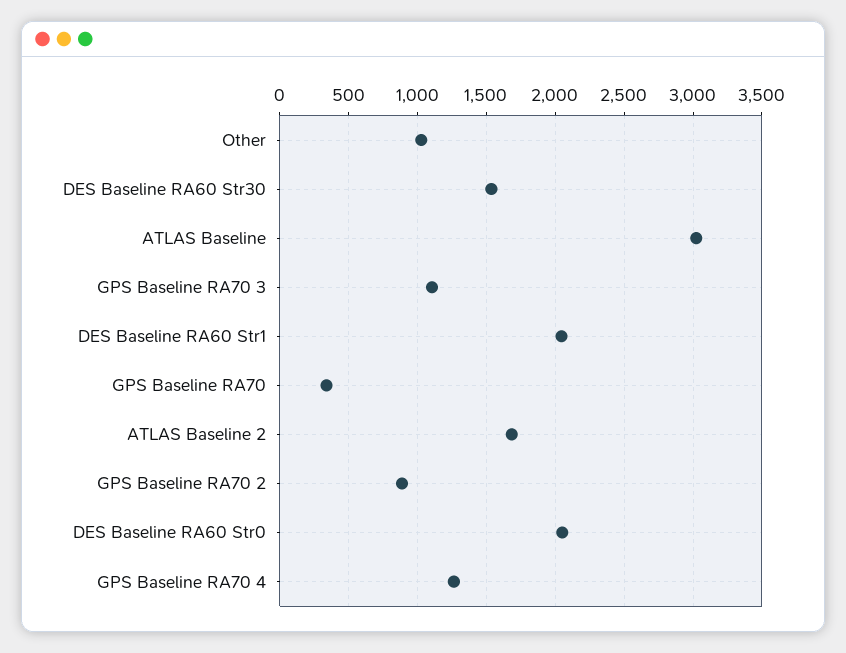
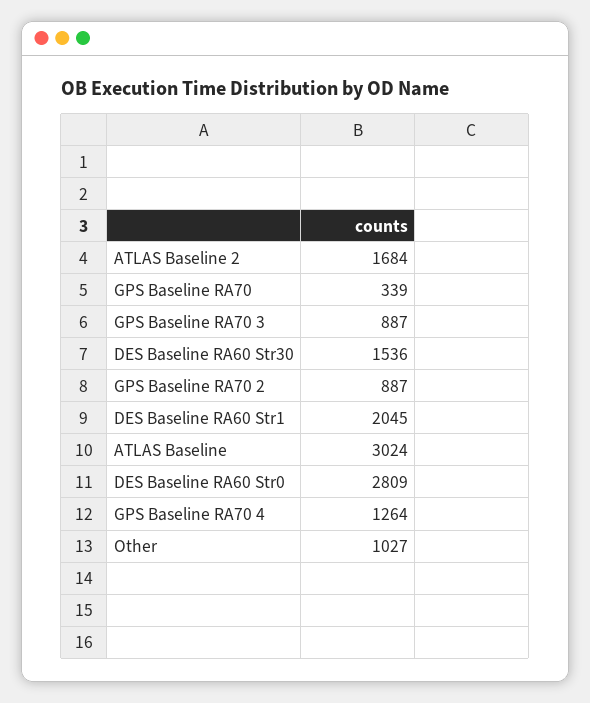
  {
    "Other": 1027,
    "DES Baseline RA60 Str30": 1536,
    "ATLAS Baseline": 3024,
-   "GPS Baseline RA70 3": 1100,
+   "GPS Baseline RA70 3": 887,
    "DES Baseline RA60 Str1": 2045,
    "GPS Baseline RA70": 339,
    "ATLAS Baseline 2": 1684,
    "GPS Baseline RA70 2": 887,
-   "DES Baseline RA60 Str0": 2050,
+   "DES Baseline RA60 Str0": 2809,
    "GPS Baseline RA70 4": 1264
  }

